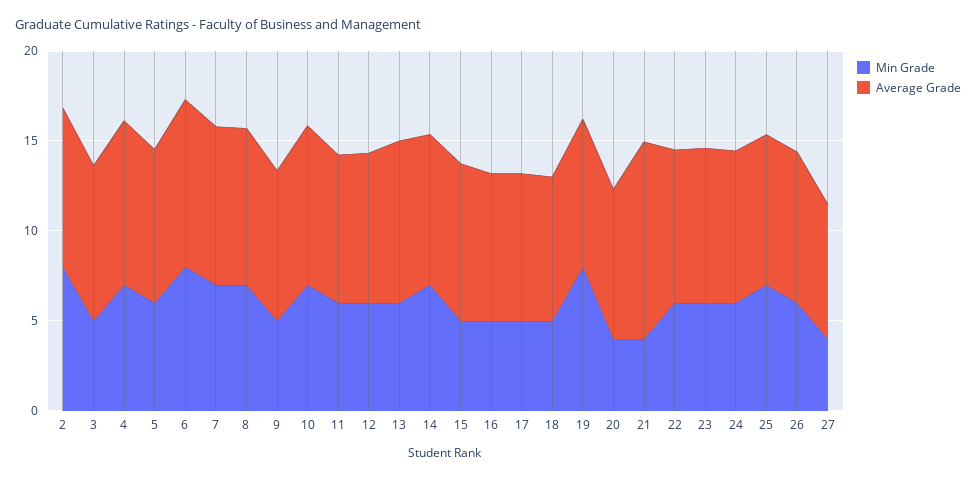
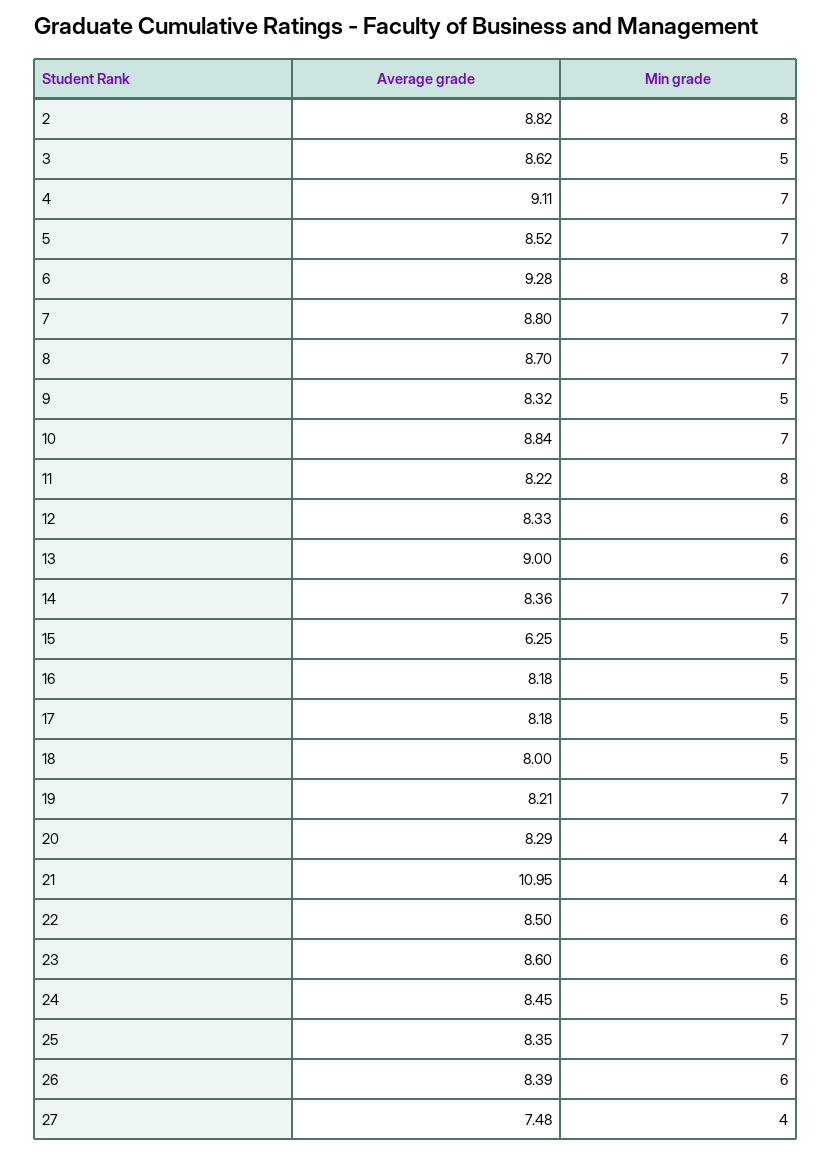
  {
    "Min Grade": {
      "2": 8,
      "3": 5,
      "4": 7,
-     "5": 6,
+     "5": 7,
      "6": 8,
      "7": 7,
      "8": 7,
      "9": 5,
      "10": 7,
-     "11": 6,
+     "11": 8,
      "12": 6,
      "13": 6,
      "14": 7,
      "15": 5,
      "16": 5,
      "17": 5,
      "18": 5,
-     "19": 8,
+     "19": 7,
      "20": 4,
      "21": 4,
      "22": 6,
      "23": 6,
-     "24": 6,
+     "24": 5,
      "25": 7,
      "26": 6,
      "27": 4
    },
    "Average Grade": {
      "2": 8.82,
      "3": 8.62,
      "4": 9.11,
      "5": 8.52,
      "6": 9.28,
      "7": 8.8,
      "8": 8.7,
      "9": 8.32,
      "10": 8.84,
      "11": 8.22,
      "12": 8.33,
      "13": 9,
      "14": 8.36,
-     "15": 9,
+     "15": 6.25,
      "16": 8.18,
      "17": 8.18,
      "18": 8,
      "19": 8.21,
      "20": 8.29,
      "21": 10.95,
      "22": 8.5,
      "23": 8.6,
      "24": 8.45,
      "25": 8.35,
      "26": 8.39,
      "27": 7.48
    }
  }

